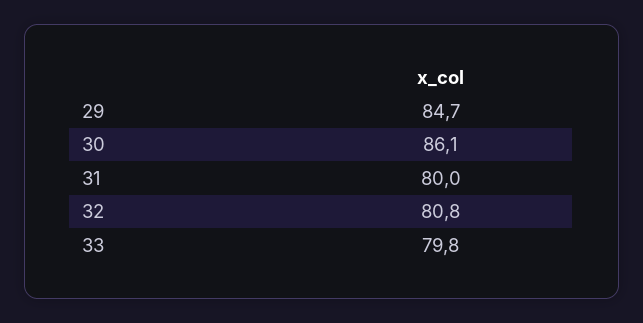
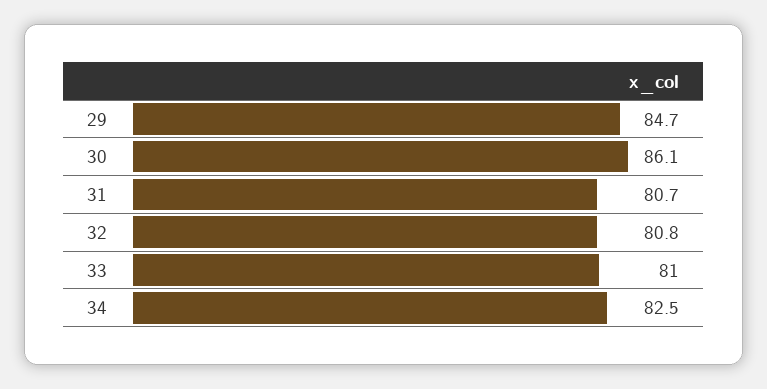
  {
    "29": 84.7,
    "30": 86.1,
-   "31": 80,
+   "31": 80.7,
    "32": 80.8,
-   "33": 79.8
+   "33": 81,
+   "34": 82.5
  }

